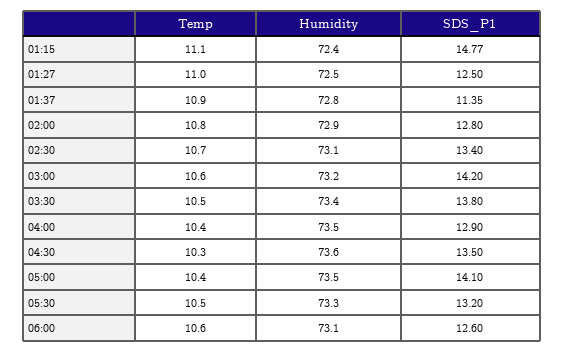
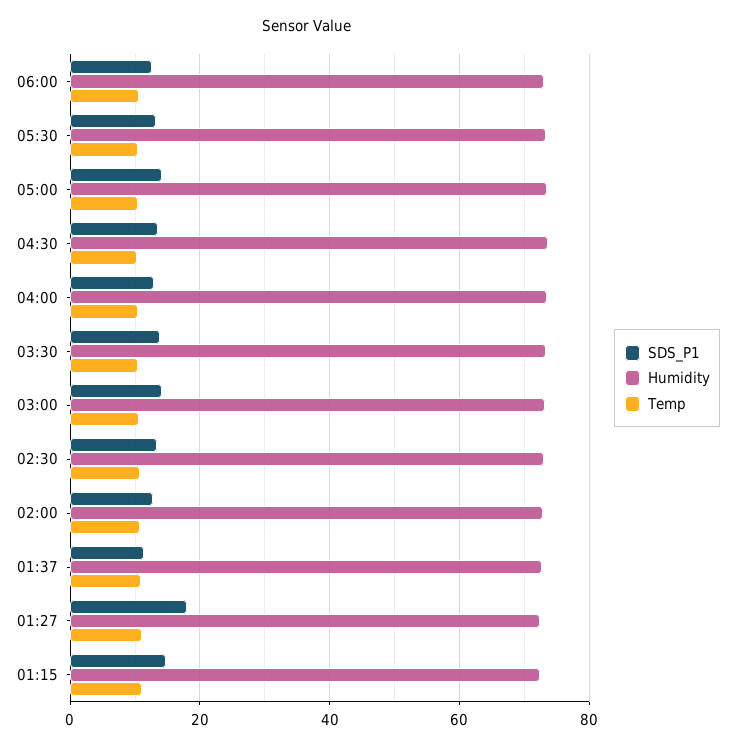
  {
    "Temp": {
      "01:15": 11.1,
      "01:27": 11,
      "01:37": 10.9,
      "02:00": 10.8,
      "02:30": 10.7,
      "03:00": 10.6,
      "03:30": 10.5,
      "04:00": 10.4,
      "04:30": 10.3,
      "05:00": 10.4,
      "05:30": 10.5,
      "06:00": 10.6
    },
    "Humidity": {
      "01:15": 72.4,
      "01:27": 72.5,
      "01:37": 72.8,
      "02:00": 72.9,
      "02:30": 73.1,
      "03:00": 73.2,
      "03:30": 73.4,
      "04:00": 73.5,
      "04:30": 73.6,
      "05:00": 73.5,
      "05:30": 73.3,
      "06:00": 73.1
    },
    "SDS_P1": {
      "01:15": 14.77,
-     "01:27": 12.5,
+     "01:27": 18,
      "01:37": 11.35,
      "02:00": 12.8,
      "02:30": 13.4,
      "03:00": 14.2,
      "03:30": 13.8,
      "04:00": 12.9,
      "04:30": 13.5,
      "05:00": 14.1,
      "05:30": 13.2,
      "06:00": 12.6
    }
  }

